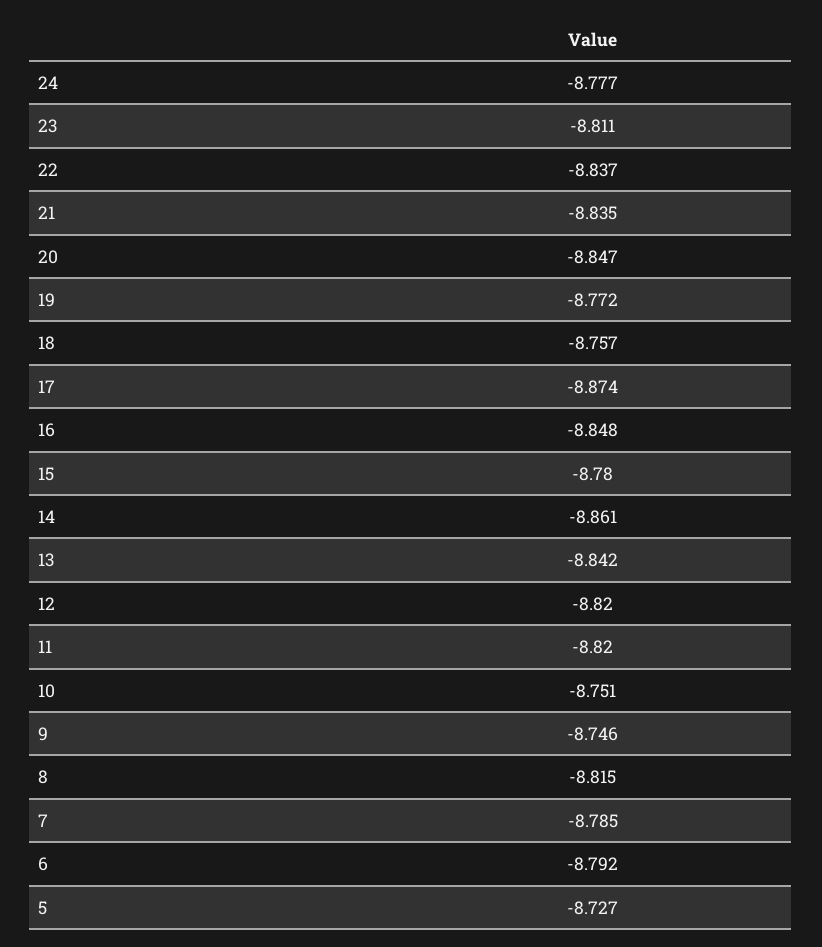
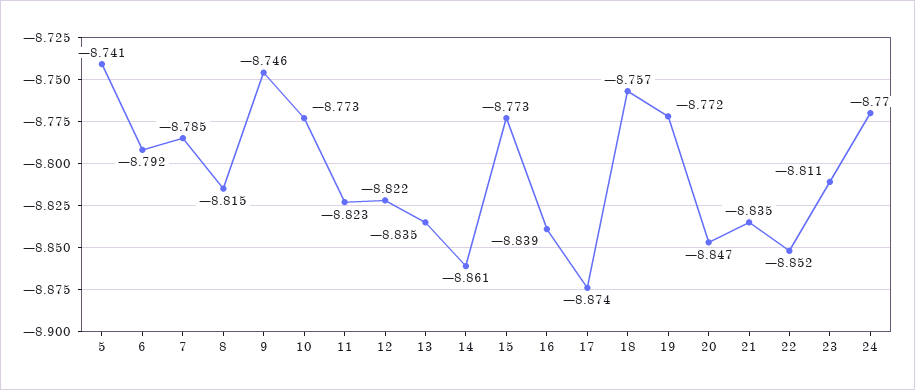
  {
-   "24": -8.777,
+   "24": -8.77,
    "23": -8.811,
-   "22": -8.837,
+   "22": -8.852,
    "21": -8.835,
    "20": -8.847,
    "19": -8.772,
    "18": -8.757,
    "17": -8.874,
-   "16": -8.848,
+   "16": -8.839,
-   "15": -8.78,
+   "15": -8.773,
    "14": -8.861,
-   "13": -8.842,
+   "13": -8.835,
-   "12": -8.82,
+   "12": -8.822,
-   "11": -8.82,
+   "11": -8.823,
-   "10": -8.751,
+   "10": -8.773,
    "9": -8.746,
    "8": -8.815,
    "7": -8.785,
    "6": -8.792,
-   "5": -8.727
+   "5": -8.741
  }

